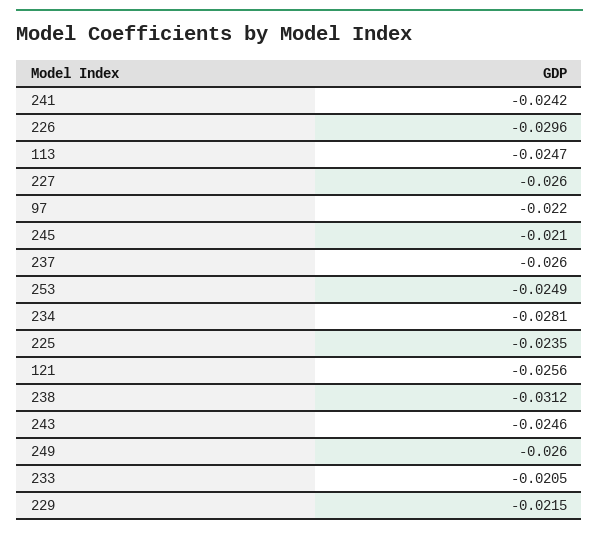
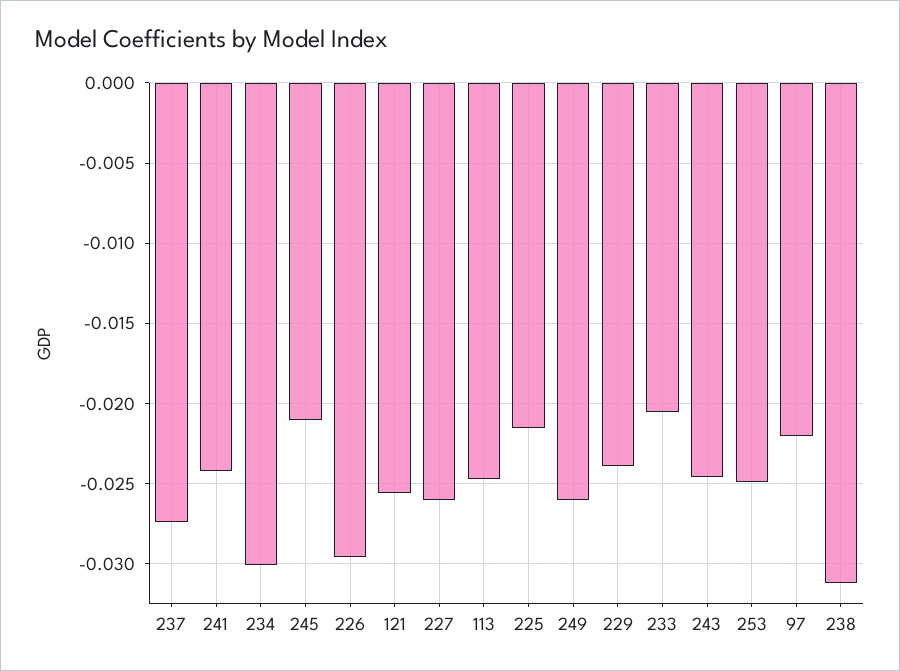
  {
    "241": -0.0242,
    "226": -0.0296,
    "113": -0.0247,
    "227": -0.026,
    "97": -0.022,
    "245": -0.021,
-   "237": -0.026,
+   "237": -0.0275,
    "253": -0.0249,
-   "234": -0.0281,
+   "234": -0.03,
-   "225": -0.0235,
+   "225": -0.0215,
    "121": -0.0256,
    "238": -0.0312,
    "243": -0.0246,
    "249": -0.026,
    "233": -0.0205,
-   "229": -0.0215
+   "229": -0.024
  }

